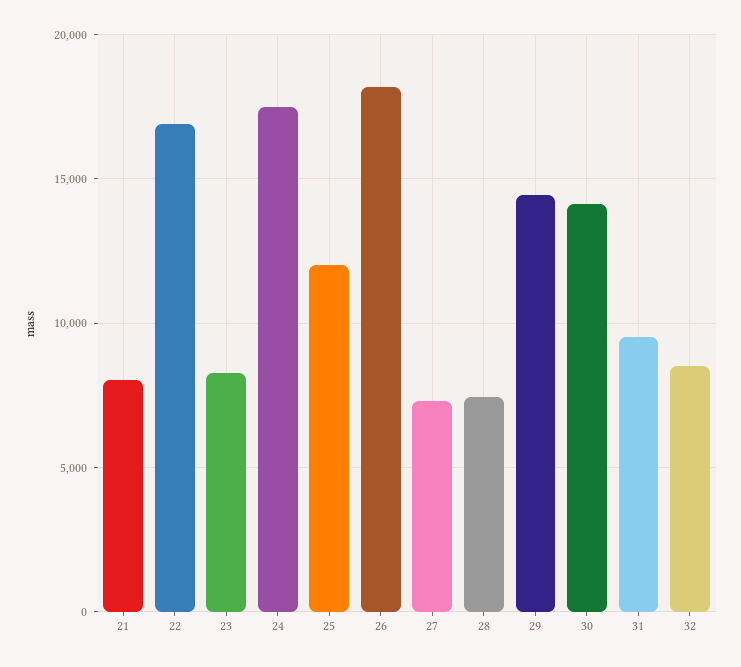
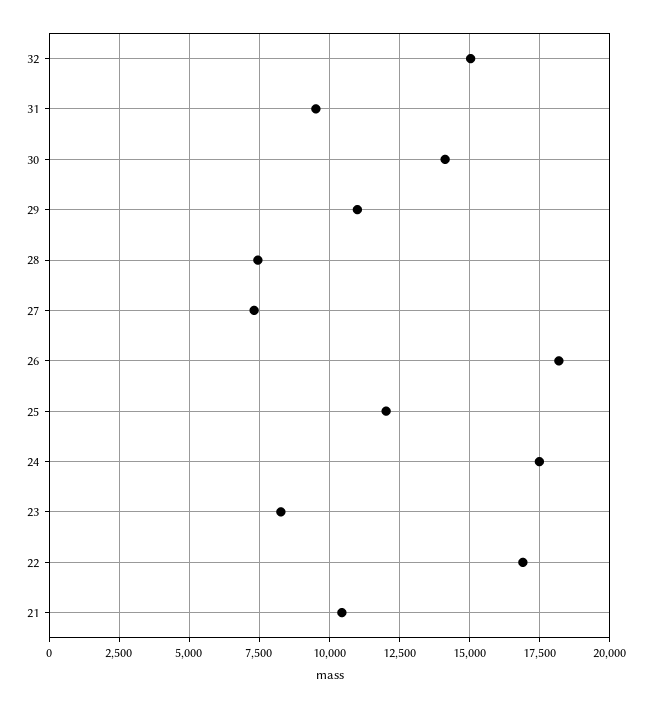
  {
-   "21": 8000,
+   "21": 10500,
    "22": 17000,
    "23": 8250,
    "24": 17500,
    "25": 12000,
    "26": 18250,
    "27": 7250,
    "28": 7500,
-   "29": 14500,
+   "29": 11000,
    "30": 14000,
    "31": 9500,
-   "32": 8500
+   "32": 15000
  }

